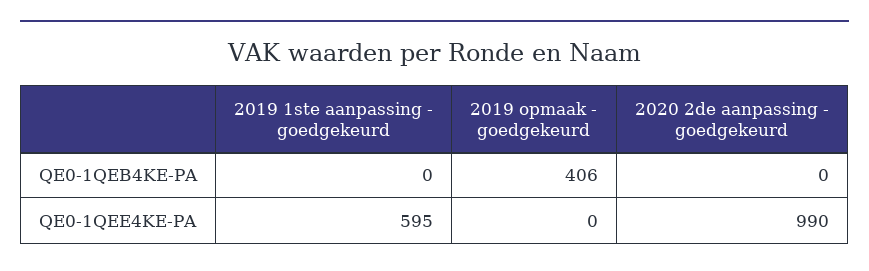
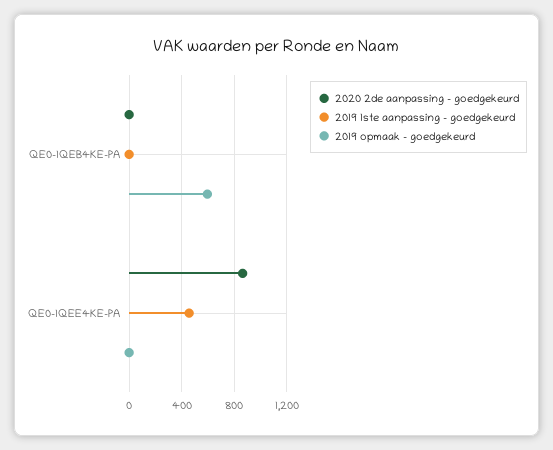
  {
    "2019 1ste aanpassing - goedgekeurd": {
      "QE0-1QEB4KE-PA": 0,
-     "QE0-1QEE4KE-PA": 595
+     "QE0-1QEE4KE-PA": 450
    },
    "2019 opmaak - goedgekeurd": {
-     "QE0-1QEB4KE-PA": 406,
+     "QE0-1QEB4KE-PA": 600,
      "QE0-1QEE4KE-PA": 0
    },
    "2020 2de aanpassing - goedgekeurd": {
      "QE0-1QEB4KE-PA": 0,
-     "QE0-1QEE4KE-PA": 990
+     "QE0-1QEE4KE-PA": 850
    }
  }

